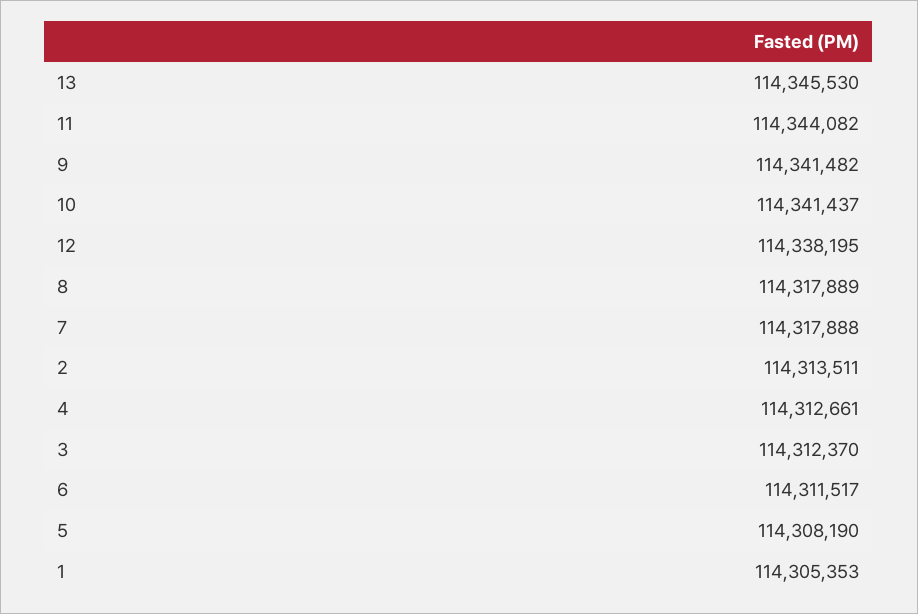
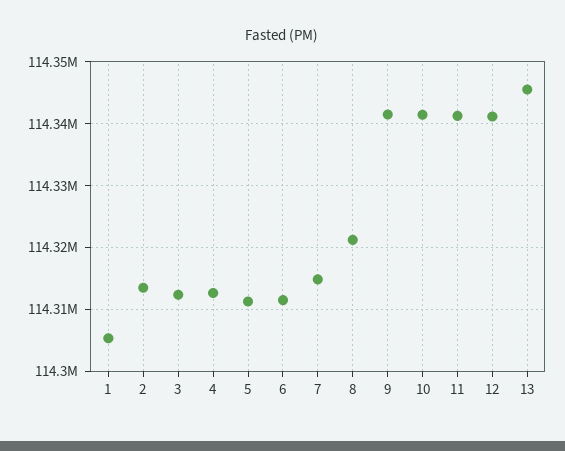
  {
    "13": 114345530,
-   "11": 114344082,
+   "11": 114341000,
    "9": 114341482,
    "10": 114341437,
-   "12": 114338195,
+   "12": 114341000,
-   "8": 114317889,
+   "8": 114321000,
-   "7": 114317888,
+   "7": 114315000,
    "2": 114313511,
    "4": 114312661,
    "3": 114312370,
    "6": 114311517,
-   "5": 114308190,
+   "5": 114311000,
    "1": 114305353
  }

